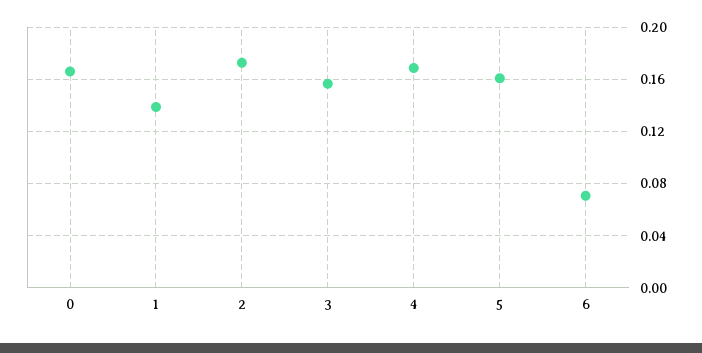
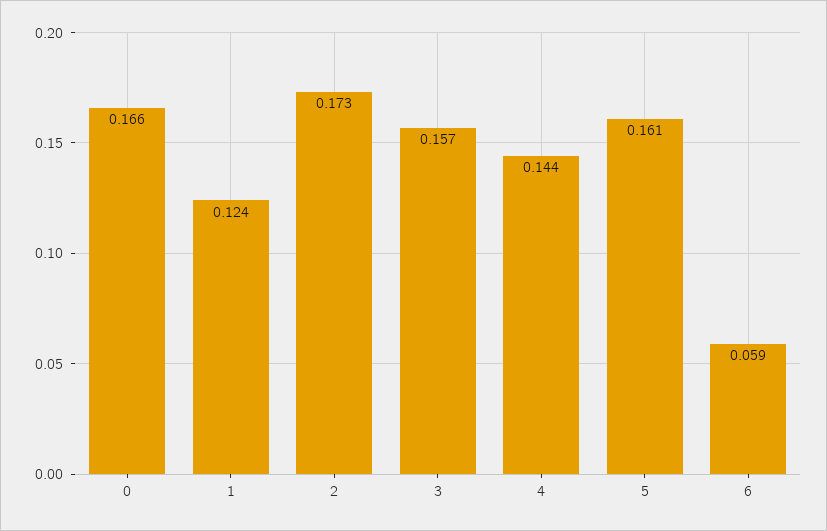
  {
    "0": 0.166,
-   "1": 0.14,
+   "1": 0.124,
    "2": 0.173,
    "3": 0.157,
-   "4": 0.17,
+   "4": 0.144,
    "5": 0.161,
-   "6": 0.07
+   "6": 0.059
  }

